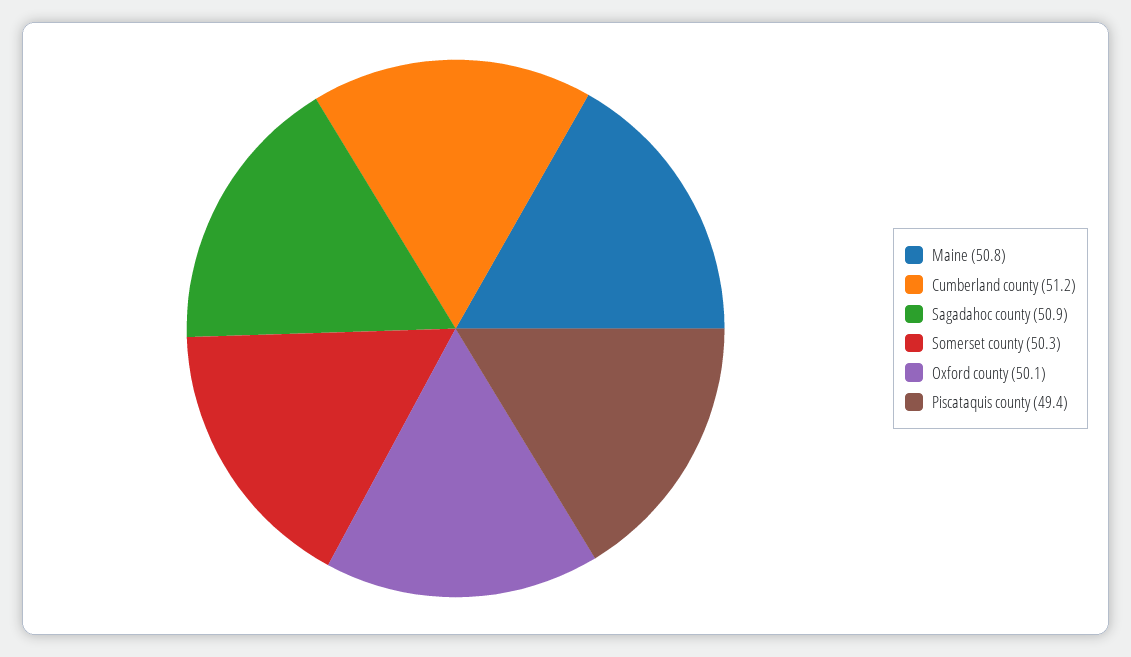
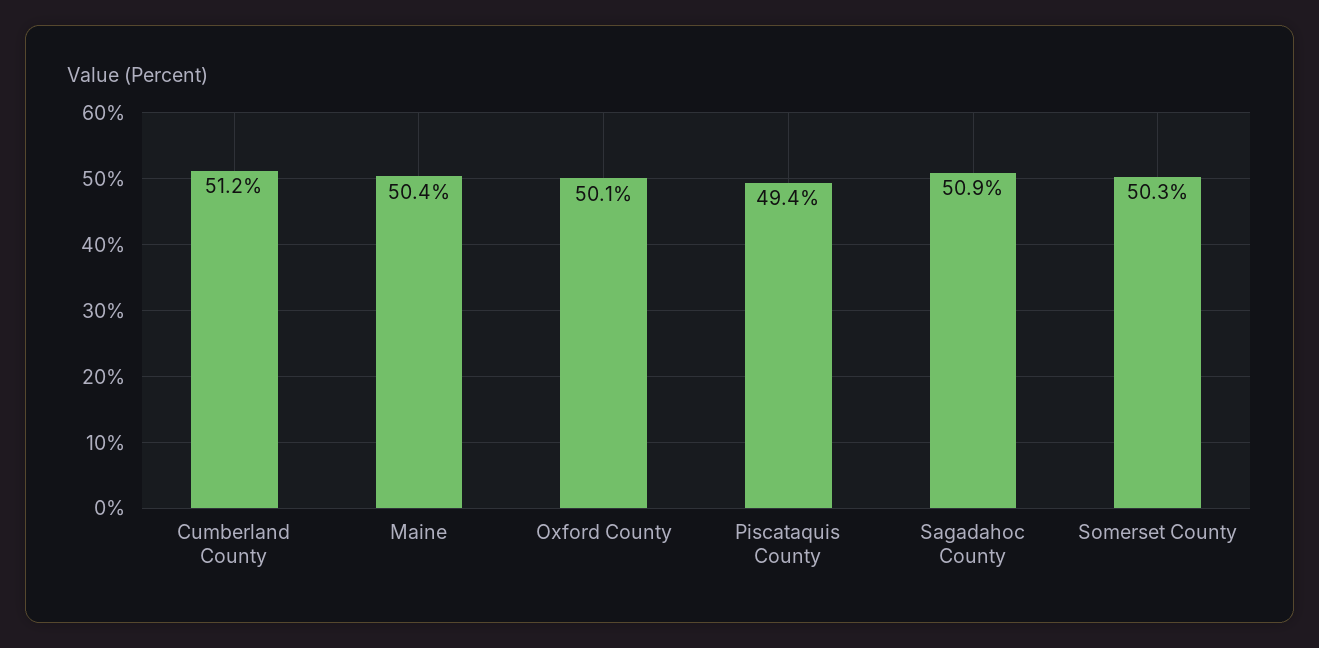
  {
-   "Maine": 50.8,
+   "Maine": 50.4,
    "Cumberland county": 51.2,
    "Sagadahoc county": 50.9,
    "Somerset county": 50.3,
    "Oxford county": 50.1,
    "Piscataquis county": 49.4
  }

